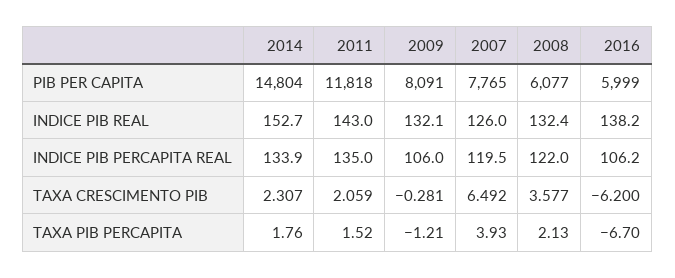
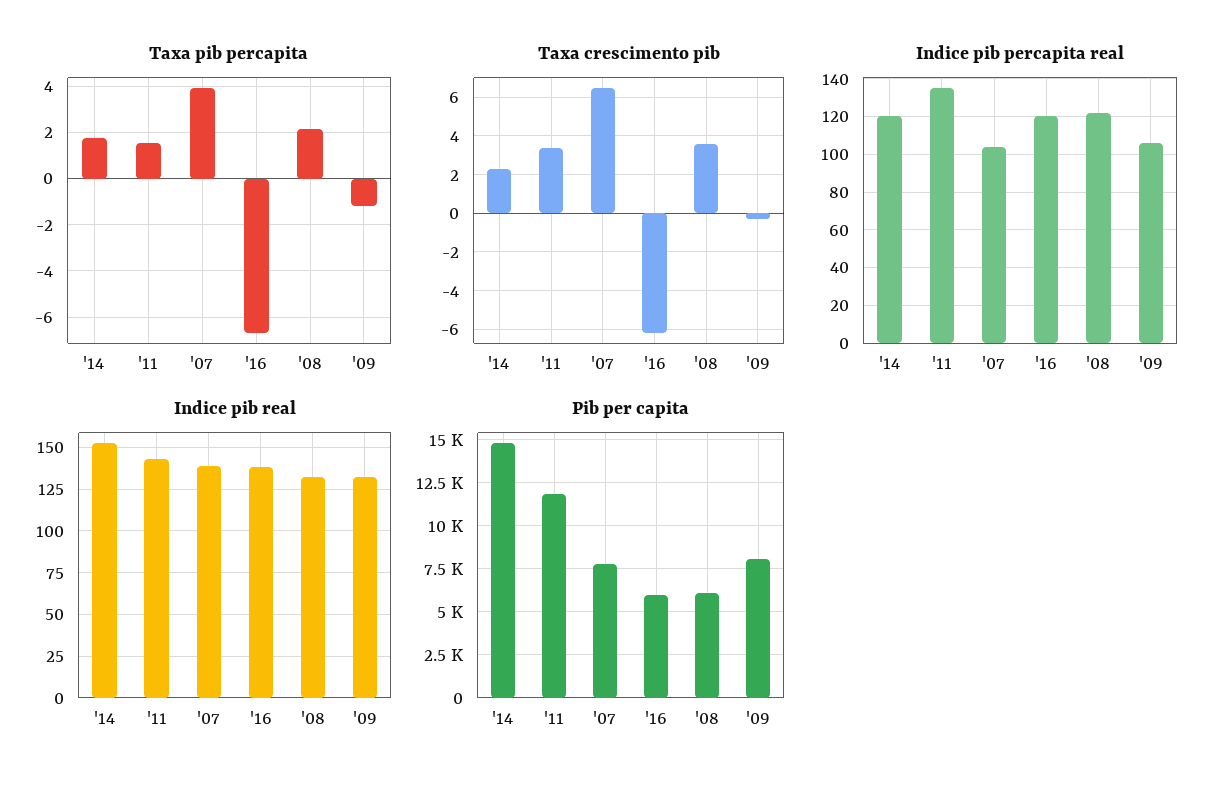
  {
    "PIB PER CAPITA": {
      "2014": 14804,
      "2011": 11818,
      "2009": 8091,
      "2007": 7765,
      "2008": 6077,
      "2016": 5999
    },
    "INDICE PIB REAL": {
      "2014": 152.7,
      "2011": 143,
      "2009": 132.1,
-     "2007": 126,
+     "2007": 140,
      "2008": 132.4,
      "2016": 138.2
    },
    "INDICE PIB PERCAPITA REAL": {
-     "2014": 133.9,
+     "2014": 120,
      "2011": 135,
      "2009": 106,
-     "2007": 119.5,
+     "2007": 105,
      "2008": 122,
-     "2016": 106.2
+     "2016": 120
    },
    "TAXA CRESCIMENTO PIB": {
      "2014": 2.307,
-     "2011": 2.059,
+     "2011": 3.5,
      "2009": -0.281,
      "2007": 6.492,
      "2008": 3.577,
      "2016": -6.2
    },
    "TAXA PIB PERCAPITA": {
      "2014": 1.76,
      "2011": 1.52,
      "2009": -1.21,
      "2007": 3.93,
      "2008": 2.13,
      "2016": -6.7
    }
  }

